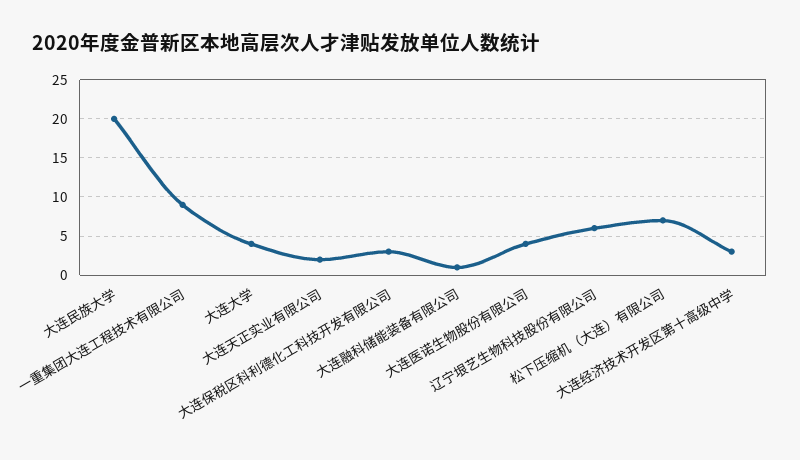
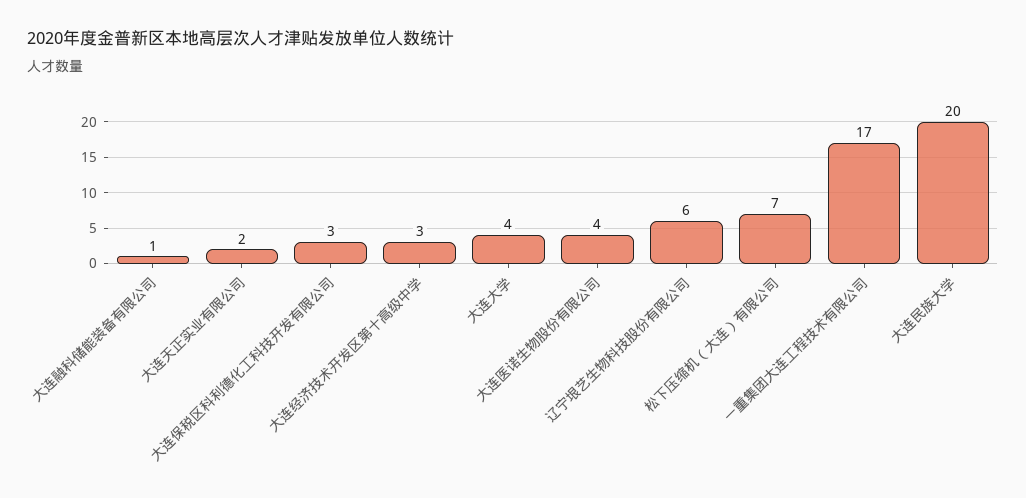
  {
    "大连民族大学": 20,
-   "一重集团大连工程技术有限公司": 9,
+   "一重集团大连工程技术有限公司": 17,
    "大连大学": 4,
    "大连天正实业有限公司": 2,
    "大连保税区科利德化工科技开发有限公司": 3,
    "大连融科储能装备有限公司": 1,
    "大连医诺生物股份有限公司": 4,
    "辽宁垠艺生物科技股份有限公司": 6,
    "松下压缩机（大连）有限公司": 7,
    "大连经济技术开发区第十高级中学": 3
  }

